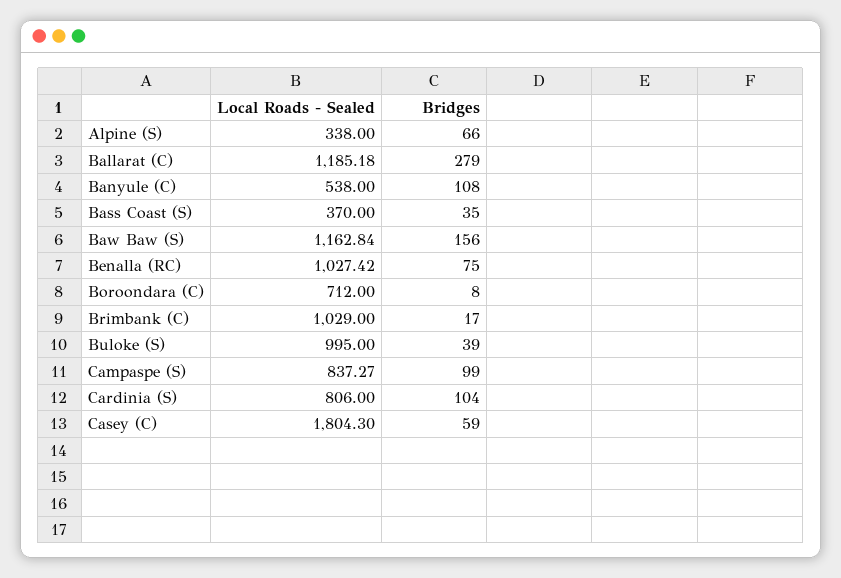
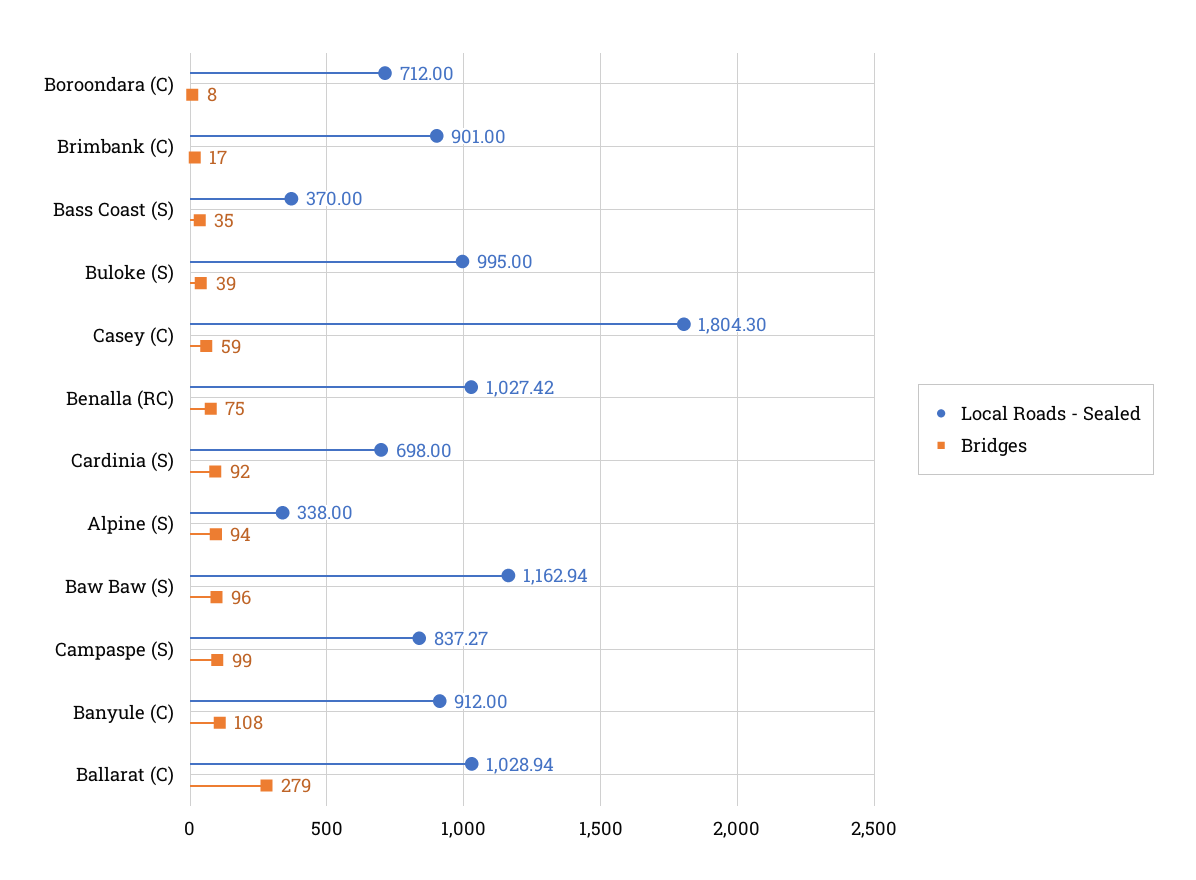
  {
    "Local Roads - Sealed": {
      "Alpine (S)": 338,
-     "Ballarat (C)": 1185.18,
+     "Ballarat (C)": 1028.94,
-     "Banyule (C)": 538,
+     "Banyule (C)": 912,
      "Bass Coast (S)": 370,
-     "Baw Baw (S)": 1162.84,
+     "Baw Baw (S)": 1162.94,
      "Benalla (RC)": 1027.42,
      "Boroondara (C)": 712,
-     "Brimbank (C)": 1029,
+     "Brimbank (C)": 901,
      "Buloke (S)": 995,
      "Campaspe (S)": 837.27,
-     "Cardinia (S)": 806,
+     "Cardinia (S)": 698,
      "Casey (C)": 1804.3
    },
    "Bridges": {
-     "Alpine (S)": 66,
+     "Alpine (S)": 94,
      "Ballarat (C)": 279,
      "Banyule (C)": 108,
      "Bass Coast (S)": 35,
-     "Baw Baw (S)": 156,
+     "Baw Baw (S)": 96,
      "Benalla (RC)": 75,
      "Boroondara (C)": 8,
      "Brimbank (C)": 17,
      "Buloke (S)": 39,
      "Campaspe (S)": 99,
-     "Cardinia (S)": 104,
+     "Cardinia (S)": 92,
      "Casey (C)": 59
    }
  }

